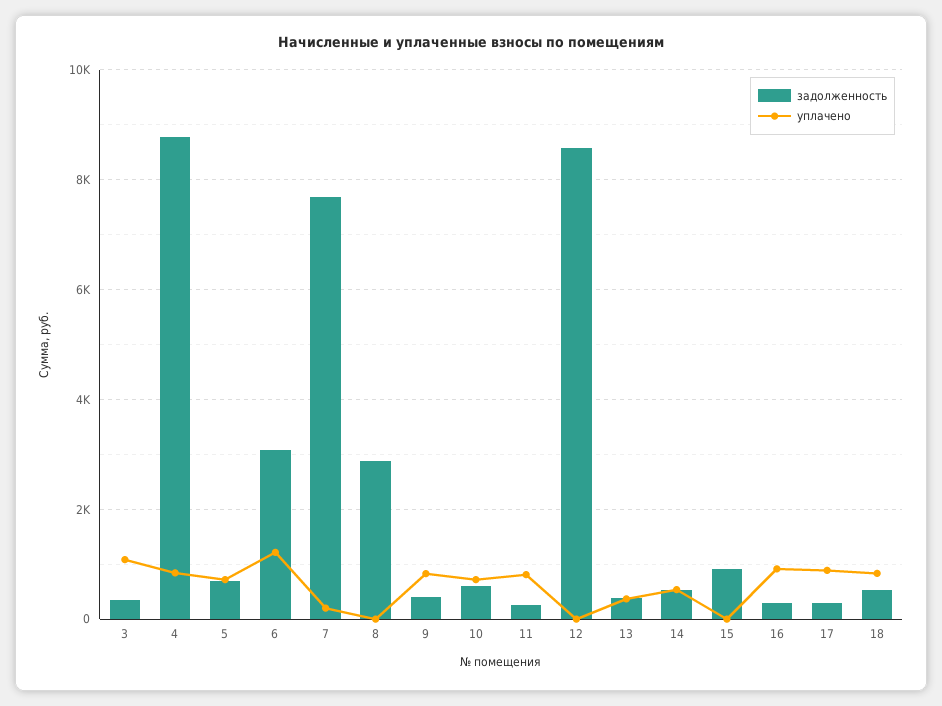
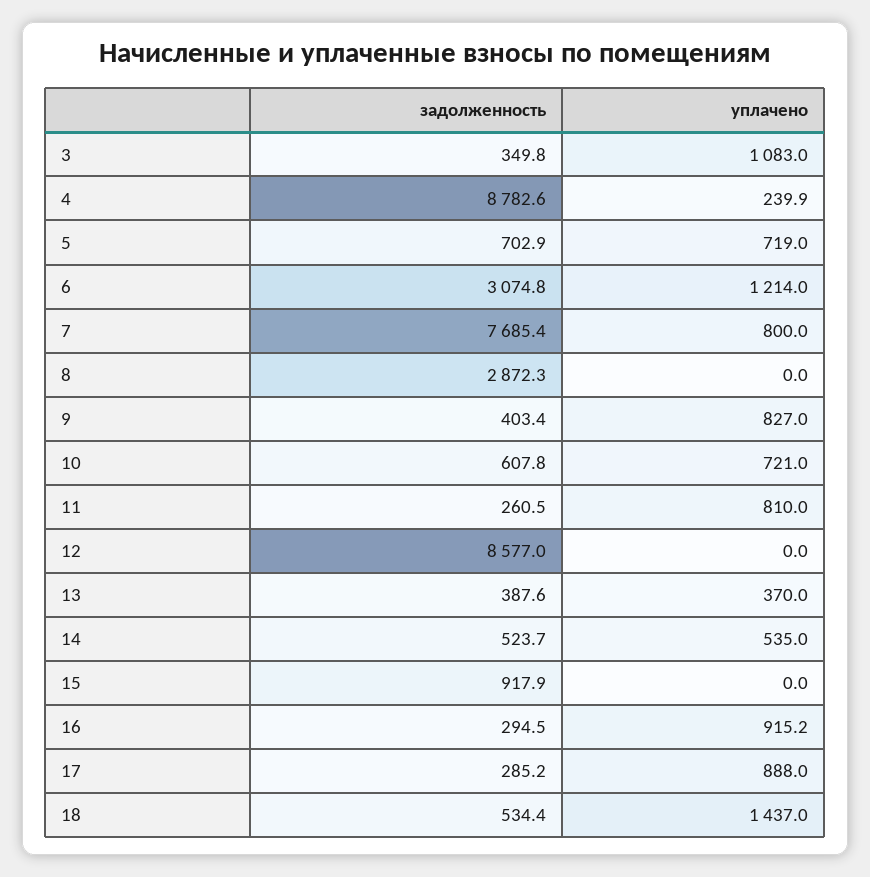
  {
    "задолженность": {
      "3": 349.8,
      "4": 8782.6,
      "5": 702.9,
      "6": 3074.8,
      "7": 7685.4,
      "8": 2872.3,
      "9": 403.4,
      "10": 607.8,
      "11": 260.5,
      "12": 8577,
      "13": 387.6,
      "14": 523.7,
      "15": 917.9,
      "16": 294.5,
      "17": 285.2,
      "18": 534.4
    },
    "уплачено": {
      "3": 1083,
-     "4": 800,
+     "4": 239.9,
      "5": 719,
      "6": 1214,
-     "7": 200,
+     "7": 800,
      "8": 0,
      "9": 827,
      "10": 721,
      "11": 810,
      "12": 0,
      "13": 370,
      "14": 535,
      "15": 0,
      "16": 915.2,
      "17": 888,
-     "18": 800
+     "18": 1437
    }
  }

